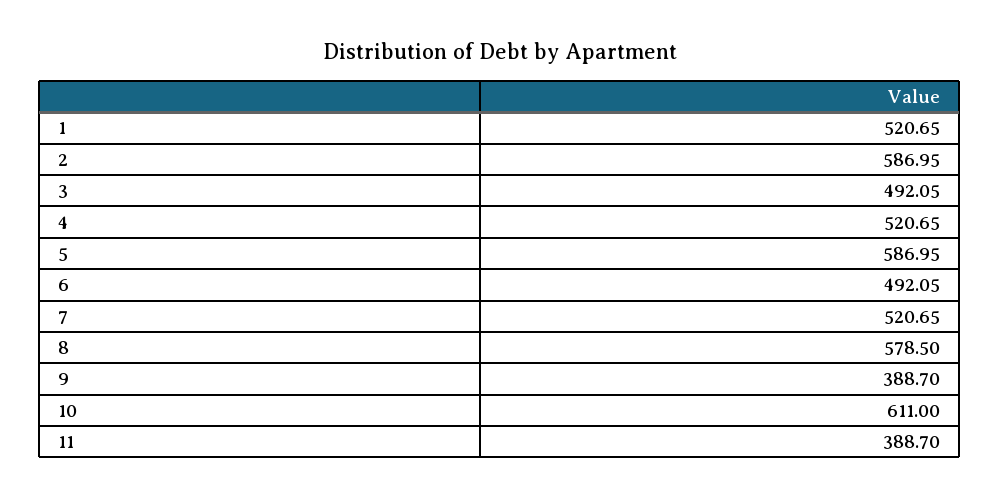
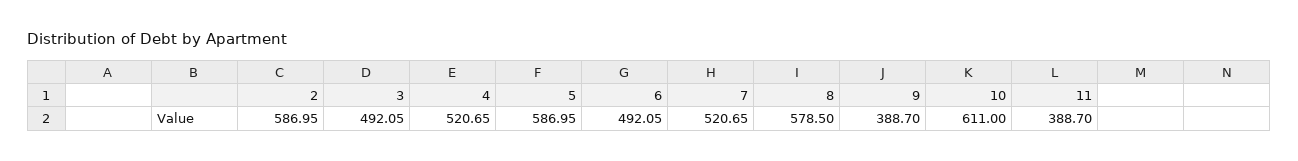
  {
-   "1": 520.65,
    "2": 586.95,
    "3": 492.05,
    "4": 520.65,
    "5": 586.95,
    "6": 492.05,
    "7": 520.65,
    "8": 578.5,
    "9": 388.7,
    "10": 611,
    "11": 388.7
  }

